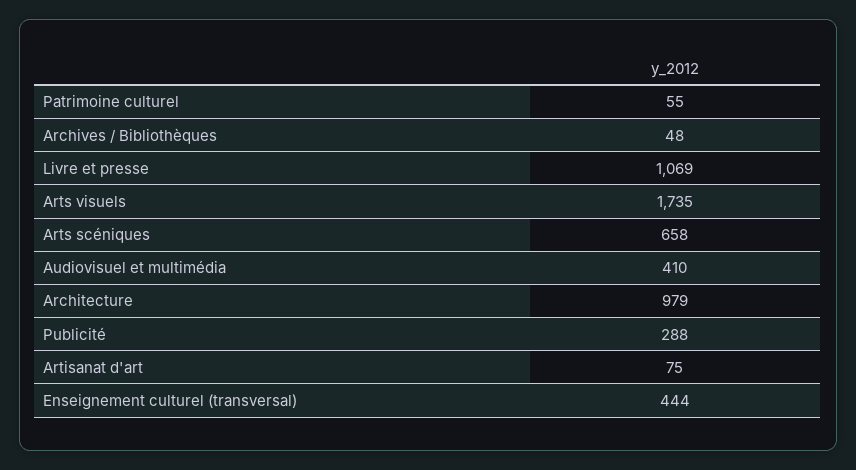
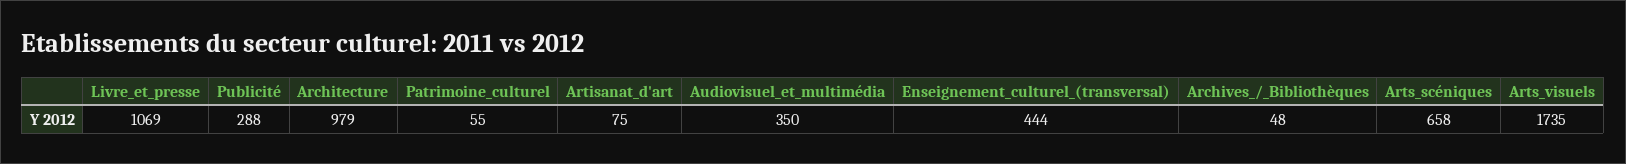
  {
    "Patrimoine culturel": 55,
    "Archives / Bibliothèques": 48,
    "Livre et presse": 1069,
    "Arts visuels": 1735,
    "Arts scéniques": 658,
-   "Audiovisuel et multimédia": 410,
+   "Audiovisuel et multimédia": 350,
    "Architecture": 979,
    "Publicité": 288,
    "Artisanat d'art": 75,
    "Enseignement culturel (transversal)": 444
  }

